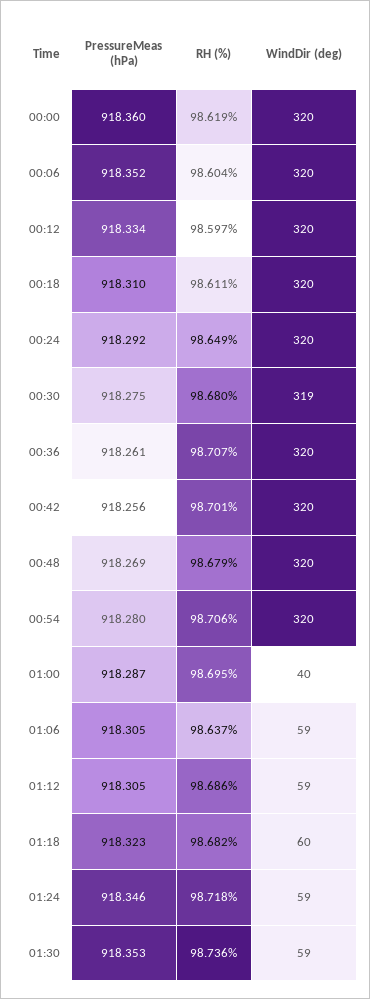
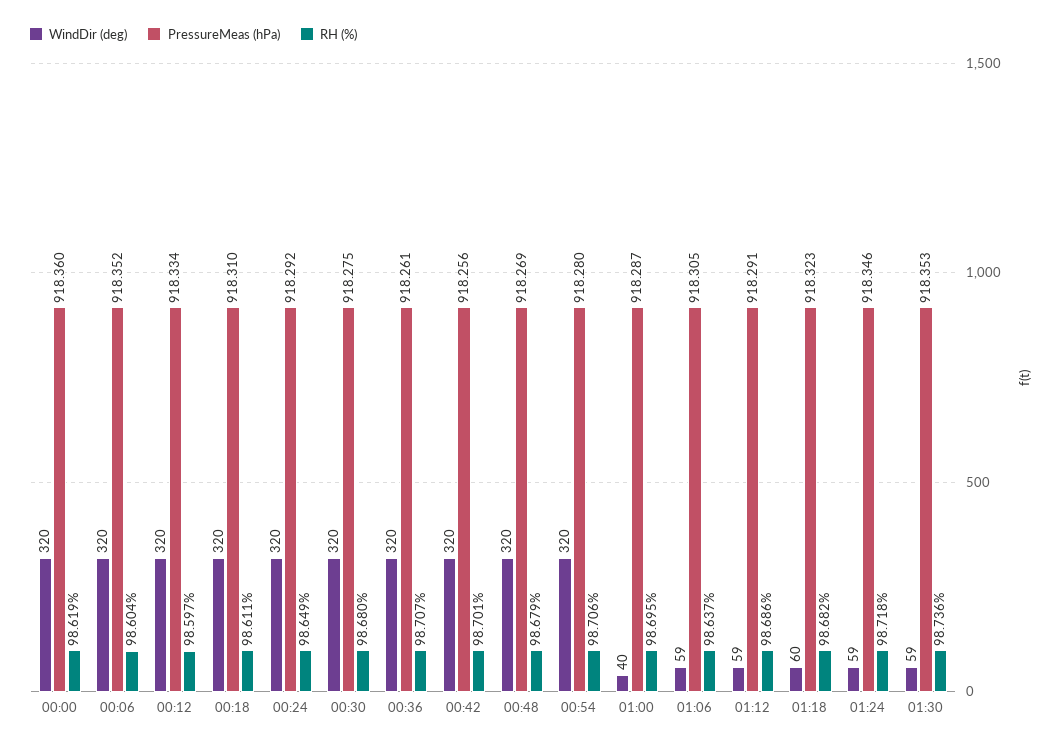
  {
    "PressureMeas (hPa)": {
      "00:00": 918.36,
      "00:06": 918.352,
      "00:12": 918.334,
      "00:18": 918.31,
      "00:24": 918.292,
      "00:30": 918.275,
      "00:36": 918.261,
      "00:42": 918.256,
      "00:48": 918.269,
      "00:54": 918.28,
      "01:00": 918.287,
      "01:06": 918.305,
-     "01:12": 918.305,
+     "01:12": 918.291,
      "01:18": 918.323,
      "01:24": 918.346,
      "01:30": 918.353
    },
    "RH (%)": {
      "00:00": 98.619,
      "00:06": 98.604,
      "00:12": 98.597,
      "00:18": 98.611,
      "00:24": 98.649,
      "00:30": 98.68,
      "00:36": 98.707,
      "00:42": 98.701,
      "00:48": 98.679,
      "00:54": 98.706,
      "01:00": 98.695,
      "01:06": 98.637,
      "01:12": 98.686,
      "01:18": 98.682,
      "01:24": 98.718,
      "01:30": 98.736
    },
    "WindDir (deg)": {
      "00:00": 320,
      "00:06": 320,
      "00:12": 320,
      "00:18": 320,
      "00:24": 320,
-     "00:30": 319,
+     "00:30": 320,
      "00:36": 320,
      "00:42": 320,
      "00:48": 320,
      "00:54": 320,
      "01:00": 40,
      "01:06": 59,
      "01:12": 59,
      "01:18": 60,
      "01:24": 59,
      "01:30": 59
    }
  }

